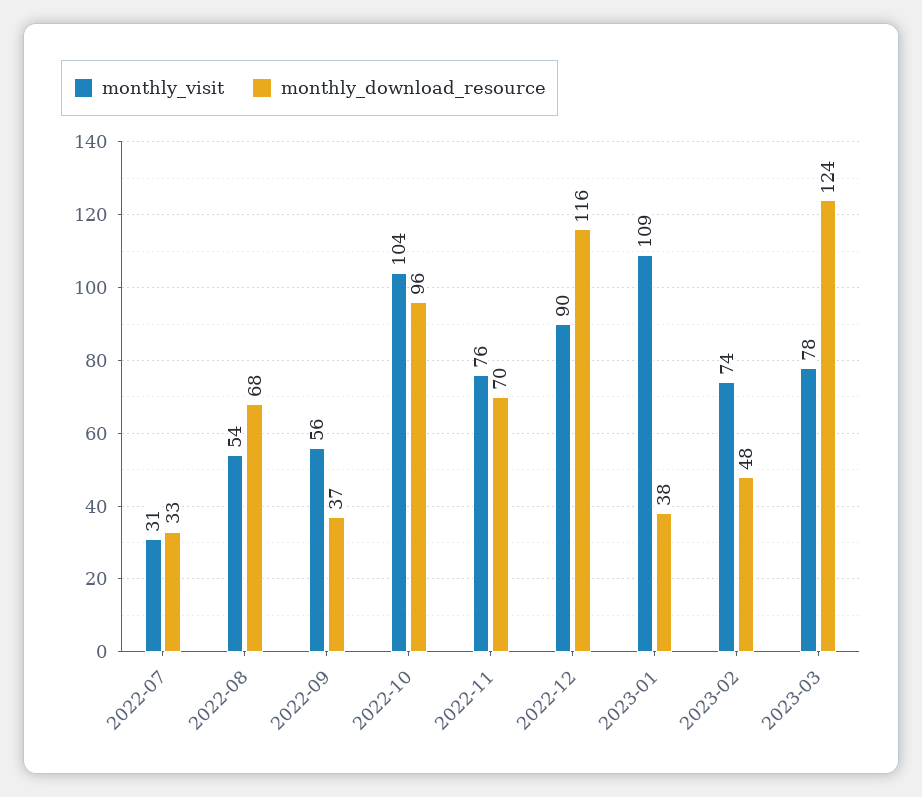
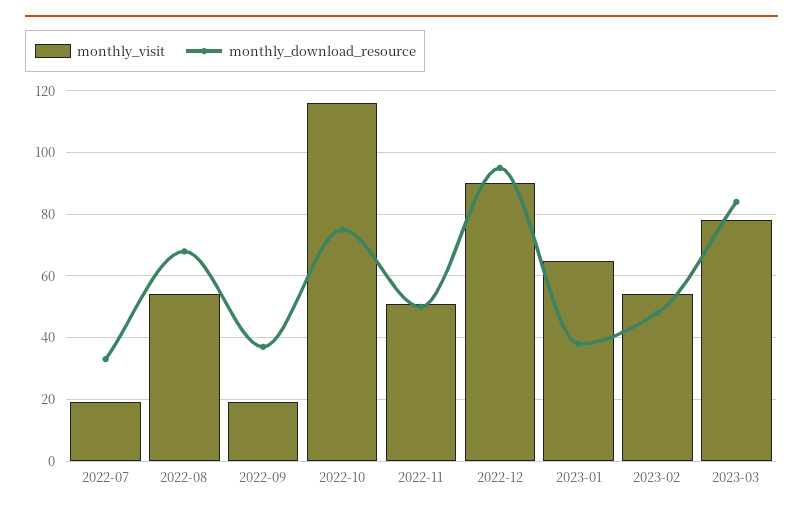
  {
    "monthly_visit": {
-     "2022-07": 31,
+     "2022-07": 20,
      "2022-08": 54,
-     "2022-09": 56,
+     "2022-09": 20,
-     "2022-10": 104,
+     "2022-10": 115,
-     "2022-11": 76,
+     "2022-11": 50,
      "2022-12": 90,
-     "2023-01": 109,
+     "2023-01": 65,
-     "2023-02": 74,
+     "2023-02": 55,
      "2023-03": 78
    },
    "monthly_download_resource": {
      "2022-07": 33,
      "2022-08": 68,
      "2022-09": 37,
-     "2022-10": 96,
+     "2022-10": 75,
-     "2022-11": 70,
+     "2022-11": 50,
-     "2022-12": 116,
+     "2022-12": 95,
      "2023-01": 38,
      "2023-02": 48,
-     "2023-03": 124
+     "2023-03": 85
    }
  }

